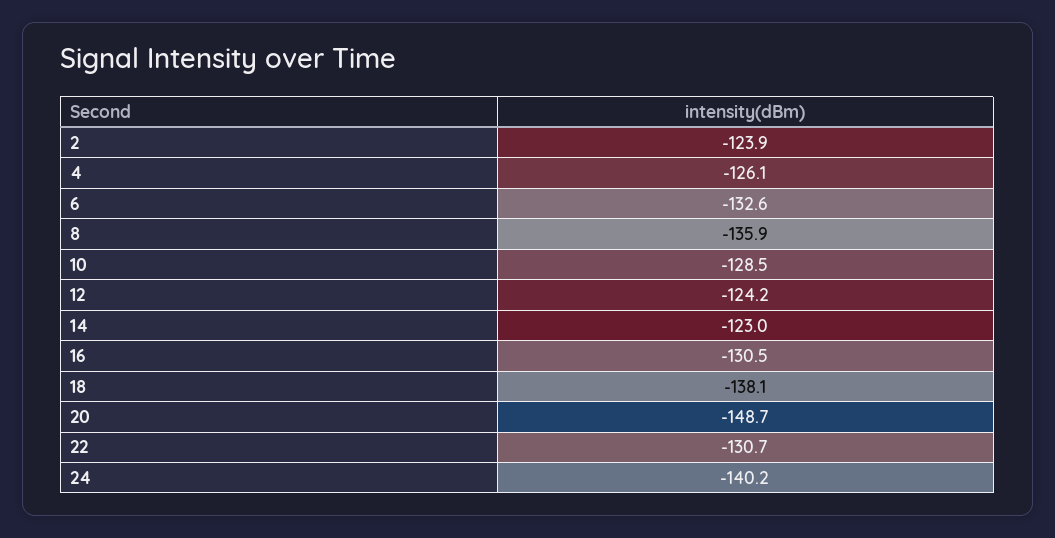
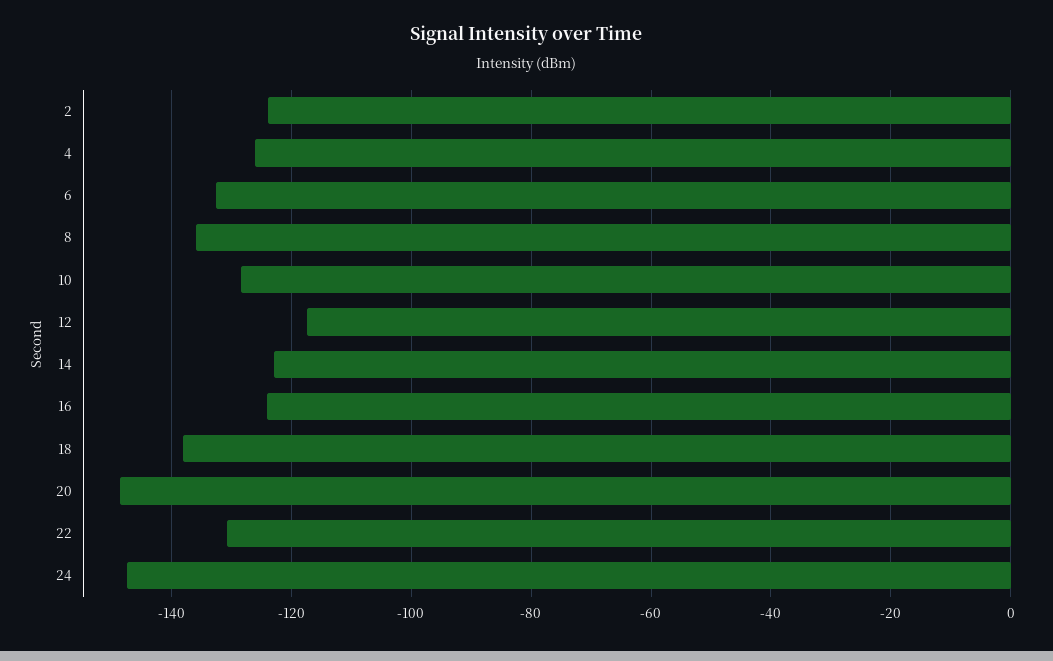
  {
    "2": -123.9,
    "4": -126.1,
    "6": -132.6,
    "8": -135.9,
    "10": -128.5,
-   "12": -124.2,
+   "12": -118,
    "14": -123,
-   "16": -130.5,
+   "16": -124,
    "18": -138.1,
    "20": -148.7,
    "22": -130.7,
-   "24": -140.2
+   "24": -148
  }

